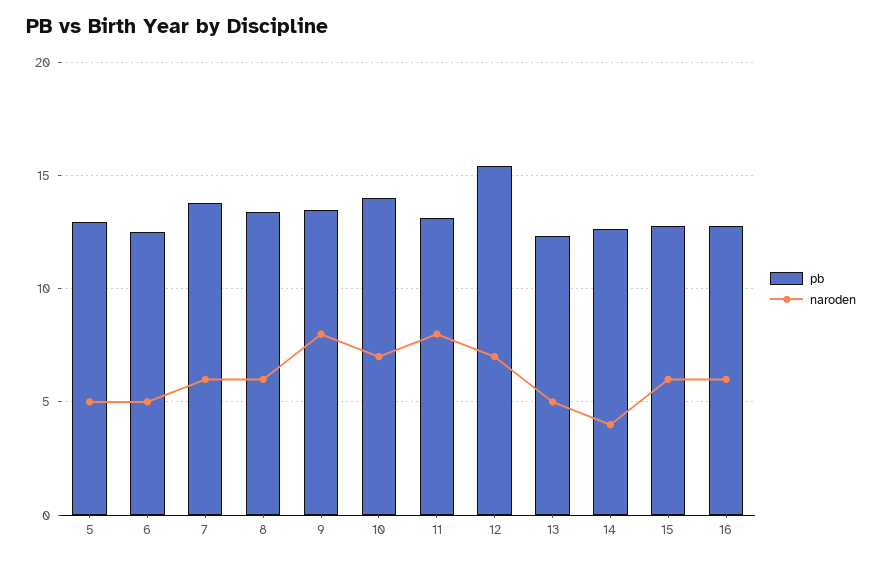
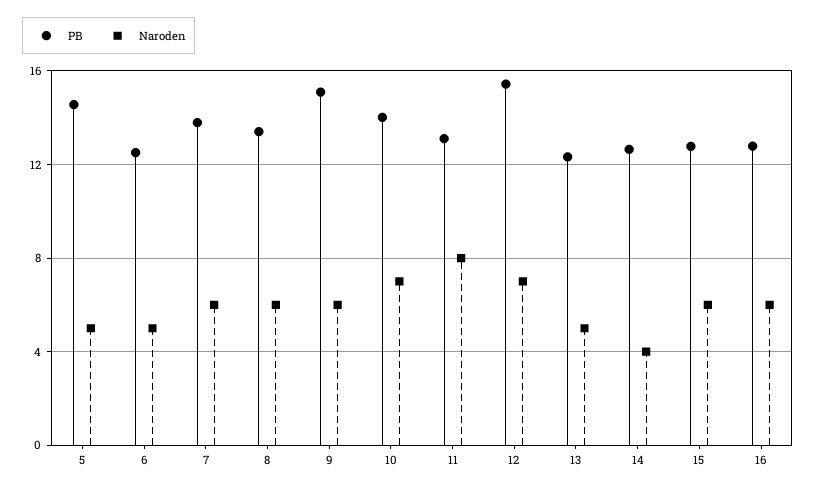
  {
    "pb": {
-     "5": 13,
+     "5": 14.5,
      "6": 12.5,
      "7": 14,
      "8": 13.5,
-     "9": 13.5,
+     "9": 15,
      "10": 14,
      "11": 13,
      "12": 15.5,
      "13": 12.5,
      "14": 12.5,
      "15": 13,
      "16": 13
    },
    "naroden": {
      "5": 5,
      "6": 5,
      "7": 6,
      "8": 6,
-     "9": 8,
+     "9": 6,
      "10": 7,
      "11": 8,
      "12": 7,
      "13": 5,
      "14": 4,
      "15": 6,
      "16": 6
    }
  }

